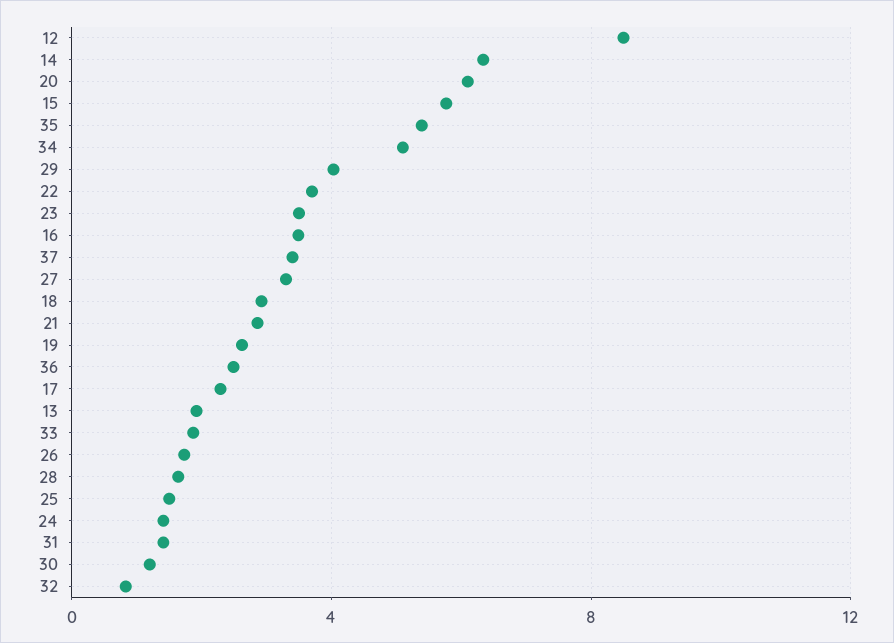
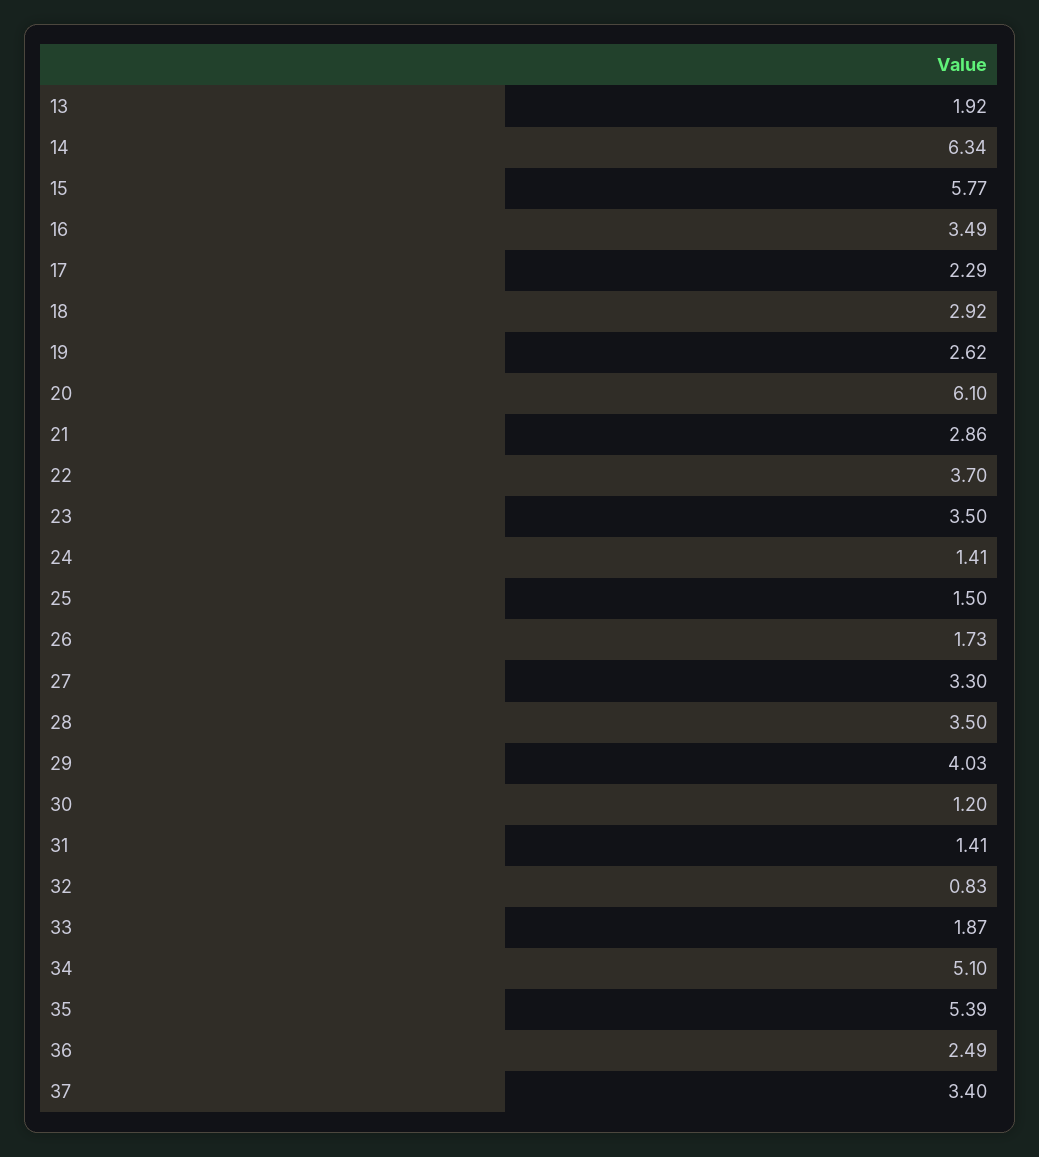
  {
-   "12": 8.5,
    "14": 6.34,
    "20": 6.1,
    "15": 5.77,
    "35": 5.39,
    "34": 5.1,
    "29": 4.03,
    "22": 3.7,
    "23": 3.5,
    "16": 3.49,
    "37": 3.4,
    "27": 3.3,
    "18": 2.92,
    "21": 2.86,
    "19": 2.62,
    "36": 2.49,
    "17": 2.29,
    "13": 1.92,
    "33": 1.87,
    "26": 1.73,
-   "28": 1.5,
+   "28": 3.5,
    "25": 1.5,
    "24": 1.41,
    "31": 1.41,
    "30": 1.2,
    "32": 0.83
  }

